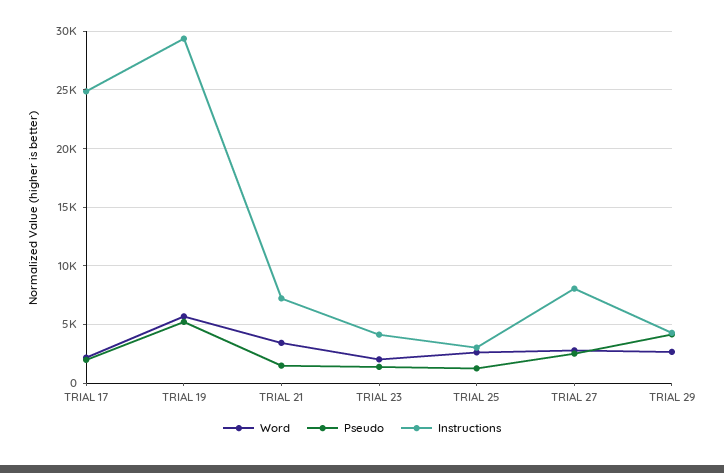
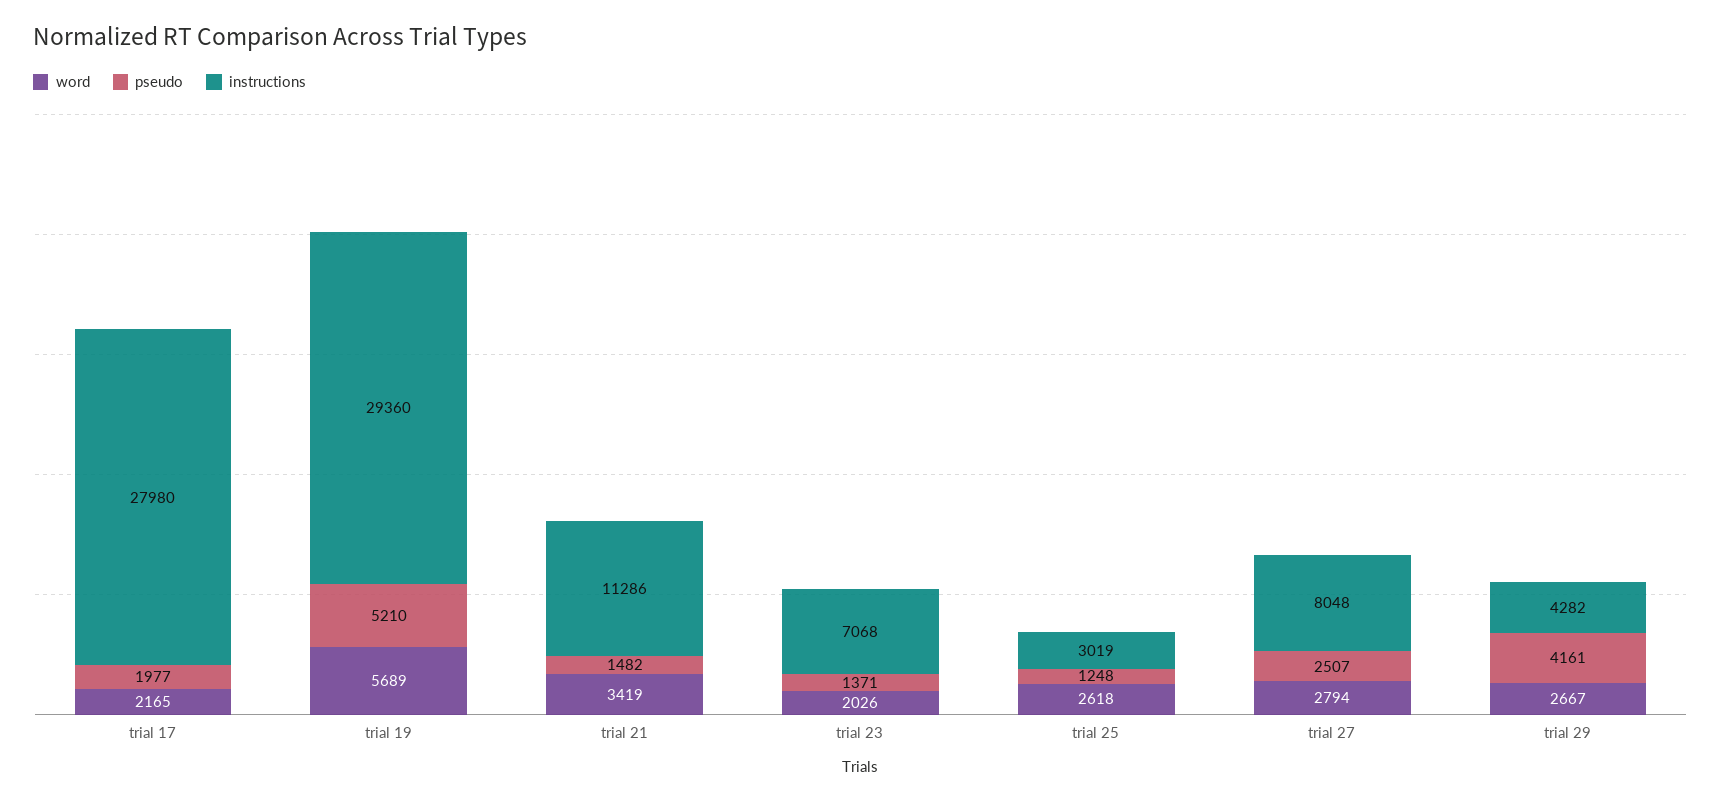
  {
    "Word": {
      "TRIAL 17": 2165,
      "TRIAL 19": 5689,
      "TRIAL 21": 3419,
      "TRIAL 23": 2026,
      "TRIAL 25": 2618,
      "TRIAL 27": 2794,
      "TRIAL 29": 2667
    },
    "Pseudo": {
      "TRIAL 17": 1977,
      "TRIAL 19": 5210,
      "TRIAL 21": 1482,
      "TRIAL 23": 1371,
      "TRIAL 25": 1248,
      "TRIAL 27": 2507,
      "TRIAL 29": 4161
    },
    "Instructions": {
-     "TRIAL 17": 25000,
+     "TRIAL 17": 27980,
      "TRIAL 19": 29360,
-     "TRIAL 21": 7000,
+     "TRIAL 21": 11286,
-     "TRIAL 23": 4000,
+     "TRIAL 23": 7068,
      "TRIAL 25": 3019,
      "TRIAL 27": 8048,
      "TRIAL 29": 4282
    }
  }

